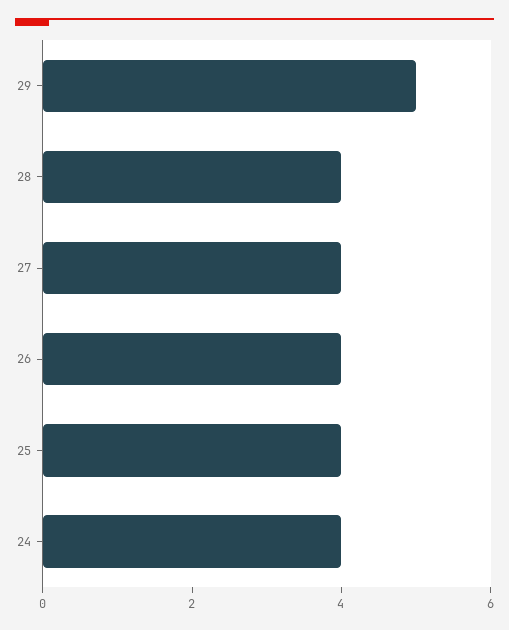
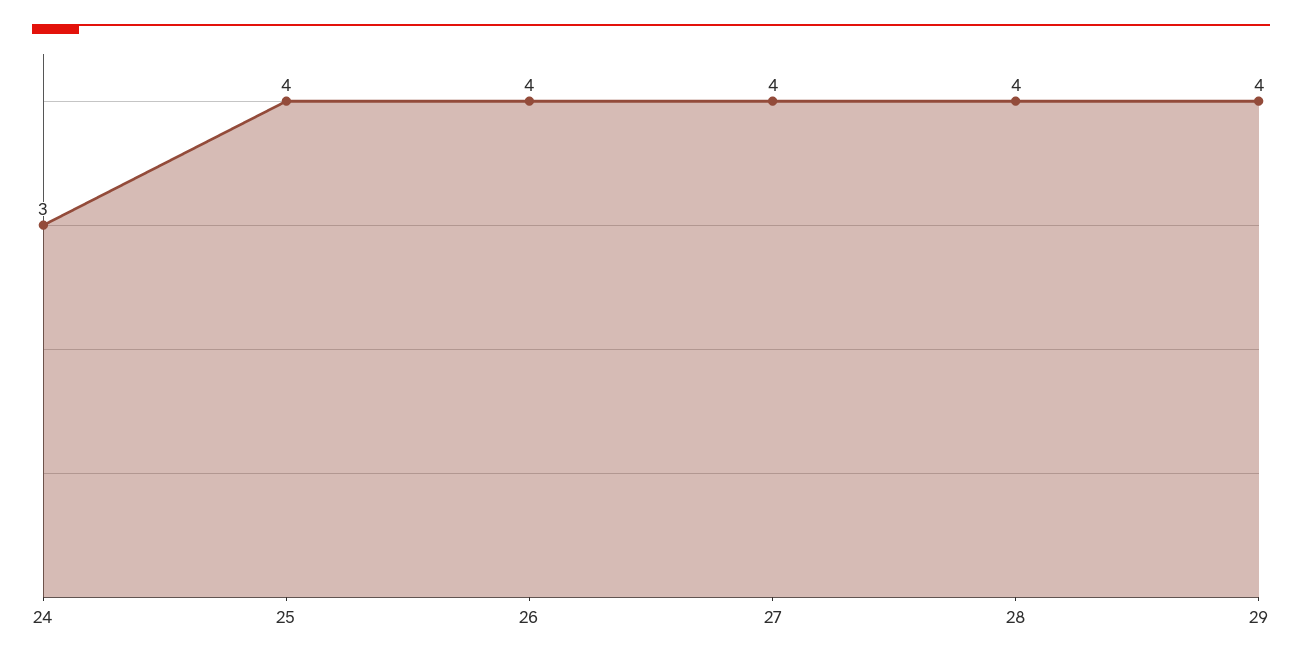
  {
-   "29": 5,
+   "29": 4,
    "28": 4,
    "27": 4,
    "26": 4,
    "25": 4,
-   "24": 4
+   "24": 3
  }

